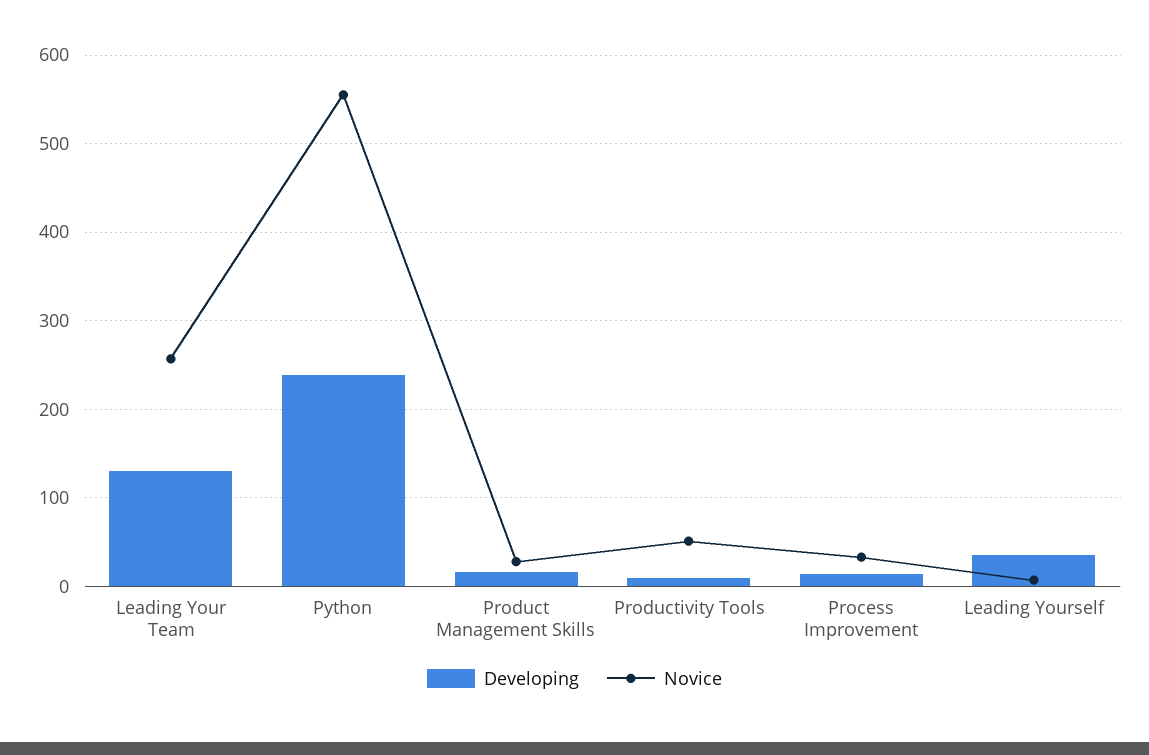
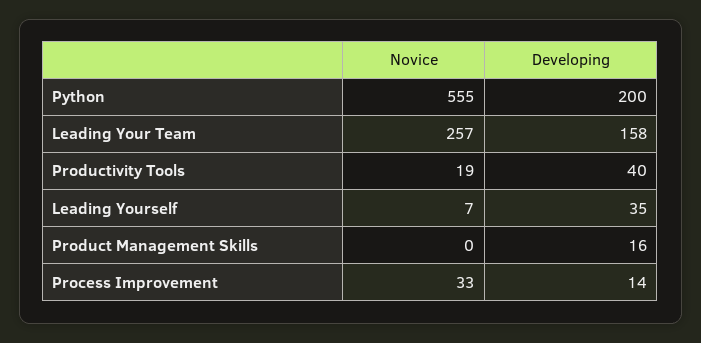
  {
    "Developing": {
-     "Leading Your Team": 130,
+     "Leading Your Team": 158,
-     "Python": 240,
+     "Python": 200,
      "Product Management Skills": 16,
-     "Productivity Tools": 10,
+     "Productivity Tools": 40,
      "Process Improvement": 14,
      "Leading Yourself": 35
    },
    "Novice": {
      "Leading Your Team": 257,
      "Python": 555,
-     "Product Management Skills": 30,
+     "Product Management Skills": 0,
-     "Productivity Tools": 50,
+     "Productivity Tools": 19,
      "Process Improvement": 33,
      "Leading Yourself": 7
    }
  }

